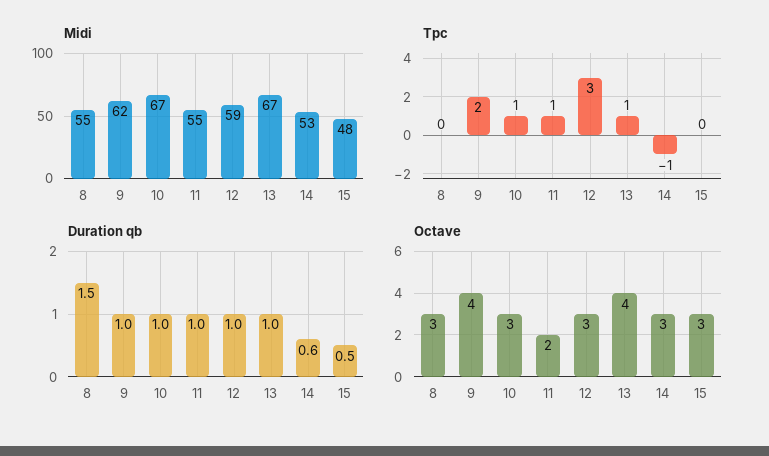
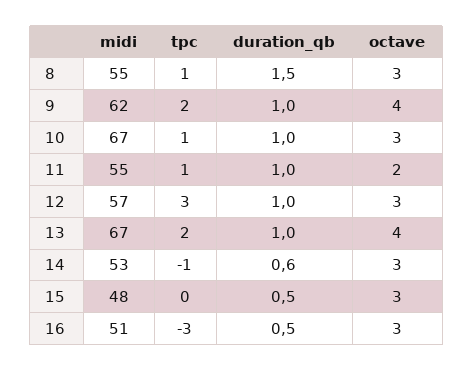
  {
    "Midi": {
      "8": 55,
      "9": 62,
      "10": 67,
      "11": 55,
-     "12": 59,
+     "12": 57,
      "13": 67,
      "14": 53,
-     "15": 48
+     "15": 48,
+     "16": 51
    },
    "Tpc": {
-     "8": 0,
+     "8": 1,
      "9": 2,
      "10": 1,
      "11": 1,
      "12": 3,
-     "13": 1,
+     "13": 2,
      "14": -1,
-     "15": 0
+     "15": 0,
+     "16": -3
    },
    "Duration qb": {
      "8": 1.5,
      "9": 1,
      "10": 1,
      "11": 1,
      "12": 1,
      "13": 1,
      "14": 0.6,
-     "15": 0.5
+     "15": 0.5,
+     "16": 0.5
    },
    "Octave": {
      "8": 3,
      "9": 4,
      "10": 3,
      "11": 2,
      "12": 3,
      "13": 4,
      "14": 3,
-     "15": 3
+     "15": 3,
+     "16": 3
    }
  }

